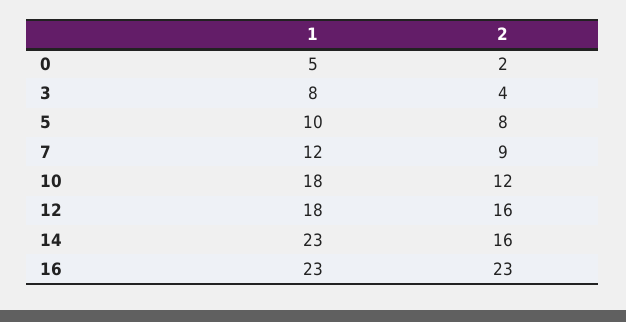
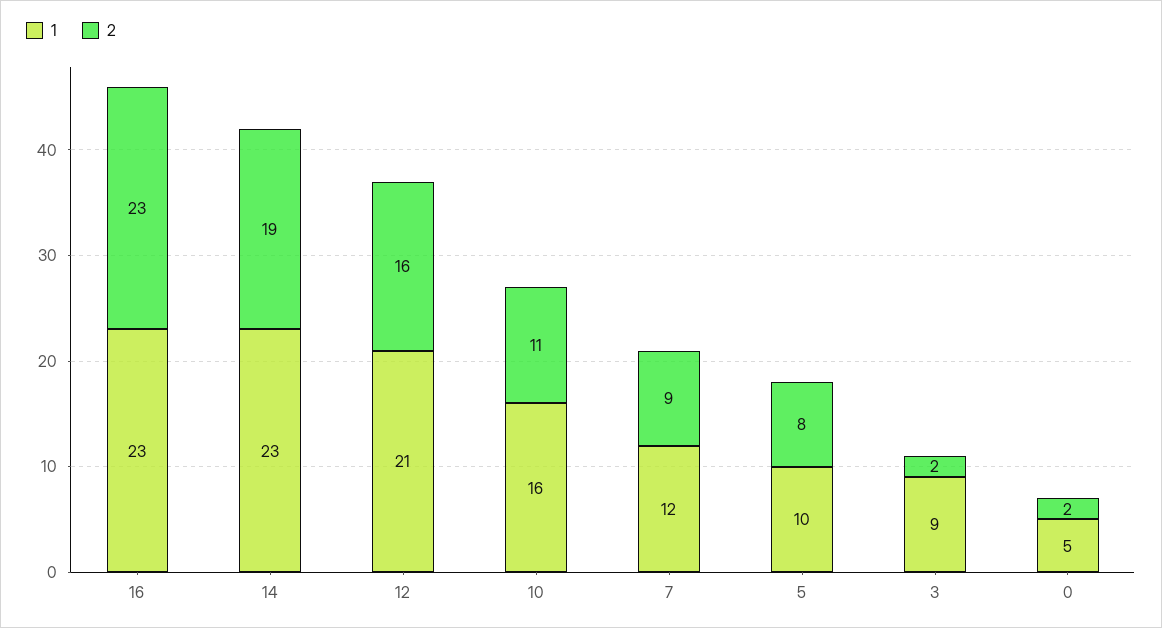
  {
    "1": {
      "0": 5,
-     "3": 8,
+     "3": 9,
      "5": 10,
      "7": 12,
-     "10": 18,
+     "10": 16,
-     "12": 18,
+     "12": 21,
      "14": 23,
      "16": 23
    },
    "2": {
      "0": 2,
-     "3": 4,
+     "3": 2,
      "5": 8,
      "7": 9,
-     "10": 12,
+     "10": 11,
      "12": 16,
-     "14": 16,
+     "14": 19,
      "16": 23
    }
  }

